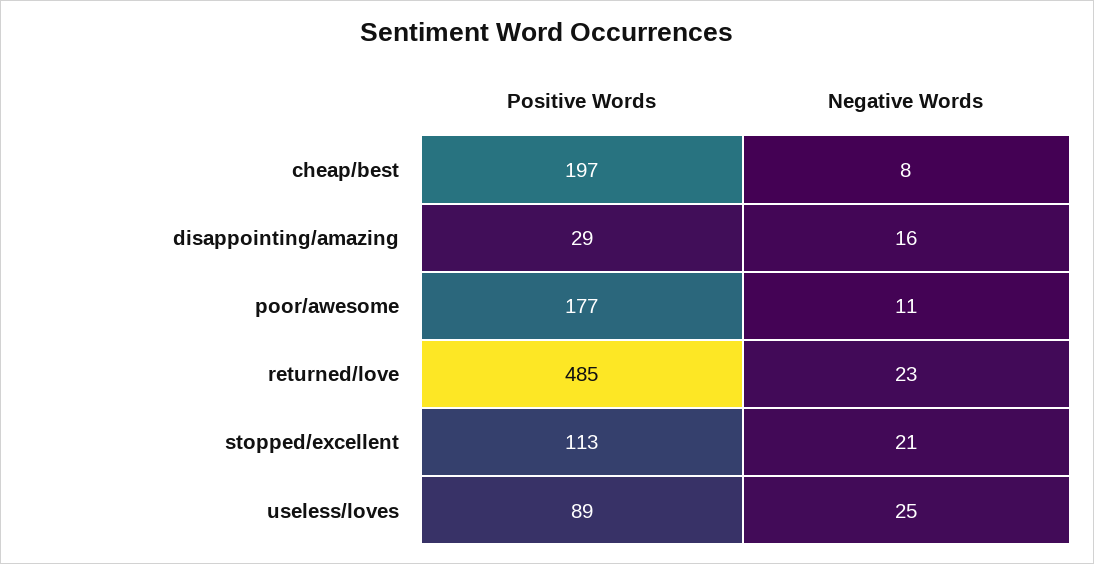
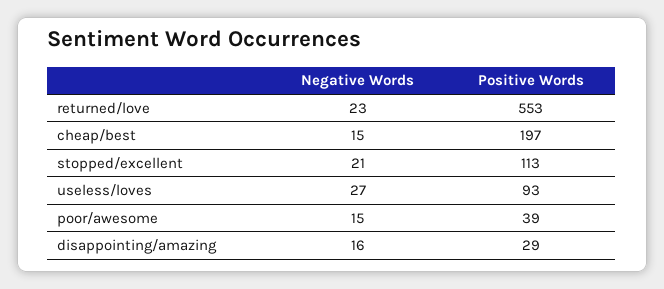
  {
    "Positive Words": {
      "cheap/best": 197,
      "disappointing/amazing": 29,
-     "poor/awesome": 177,
+     "poor/awesome": 39,
-     "returned/love": 485,
+     "returned/love": 553,
      "stopped/excellent": 113,
-     "useless/loves": 89
+     "useless/loves": 93
    },
    "Negative Words": {
-     "cheap/best": 8,
+     "cheap/best": 15,
      "disappointing/amazing": 16,
-     "poor/awesome": 11,
+     "poor/awesome": 15,
      "returned/love": 23,
      "stopped/excellent": 21,
-     "useless/loves": 25
+     "useless/loves": 27
    }
  }

